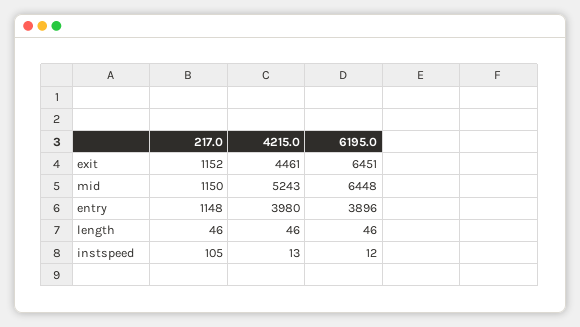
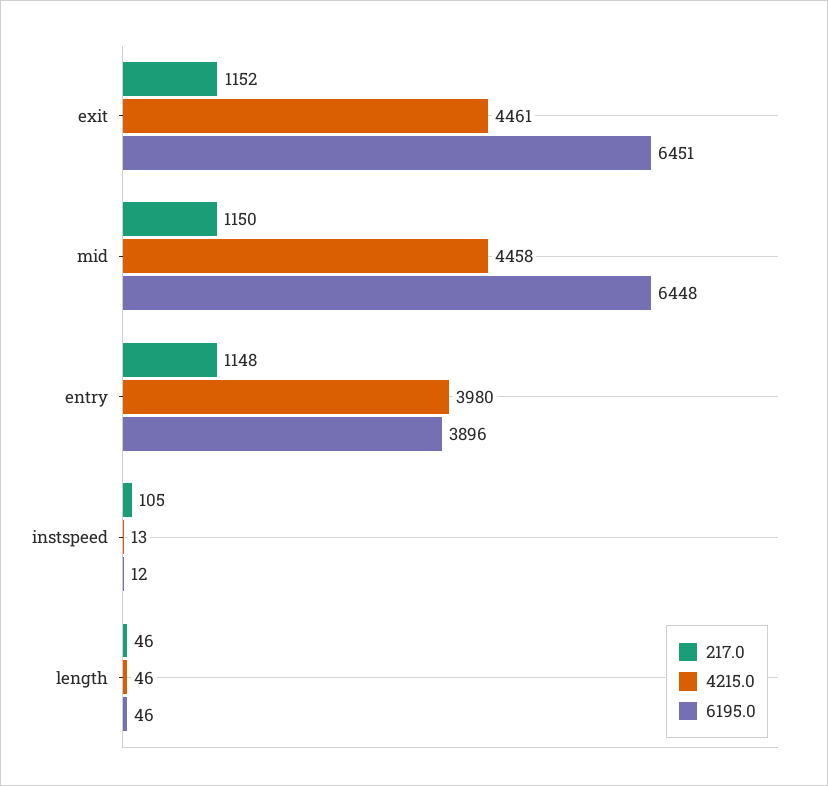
  {
    "217.0": {
      "exit": 1152,
      "mid": 1150,
      "entry": 1148,
      "length": 46,
      "instspeed": 105
    },
    "4215.0": {
      "exit": 4461,
-     "mid": 5243,
+     "mid": 4458,
      "entry": 3980,
      "length": 46,
      "instspeed": 13
    },
    "6195.0": {
      "exit": 6451,
      "mid": 6448,
      "entry": 3896,
      "length": 46,
      "instspeed": 12
    }
  }

